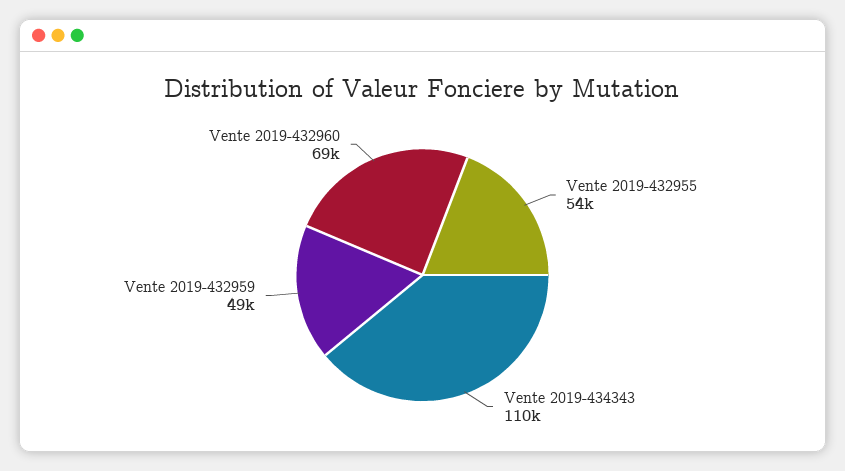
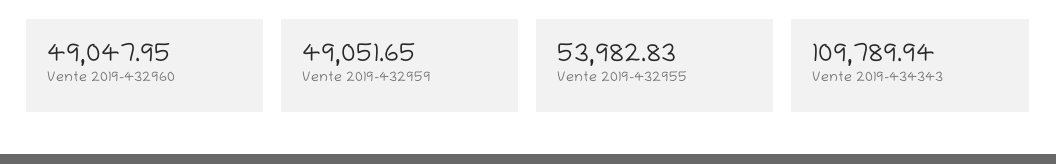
  {
    "Vente 2019-432955": 53982.83,
    "Vente 2019-434343": 109789.94,
    "Vente 2019-432959": 49051.65,
-   "Vente 2019-432960": 69000
+   "Vente 2019-432960": 49047.95
  }

